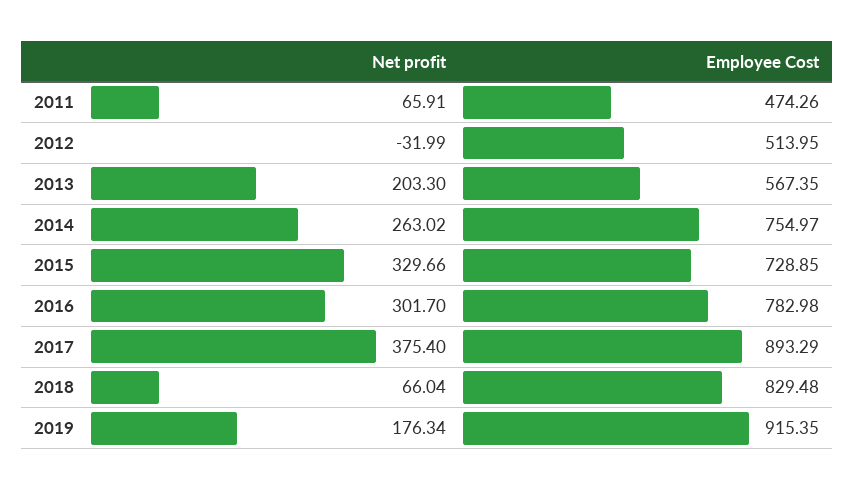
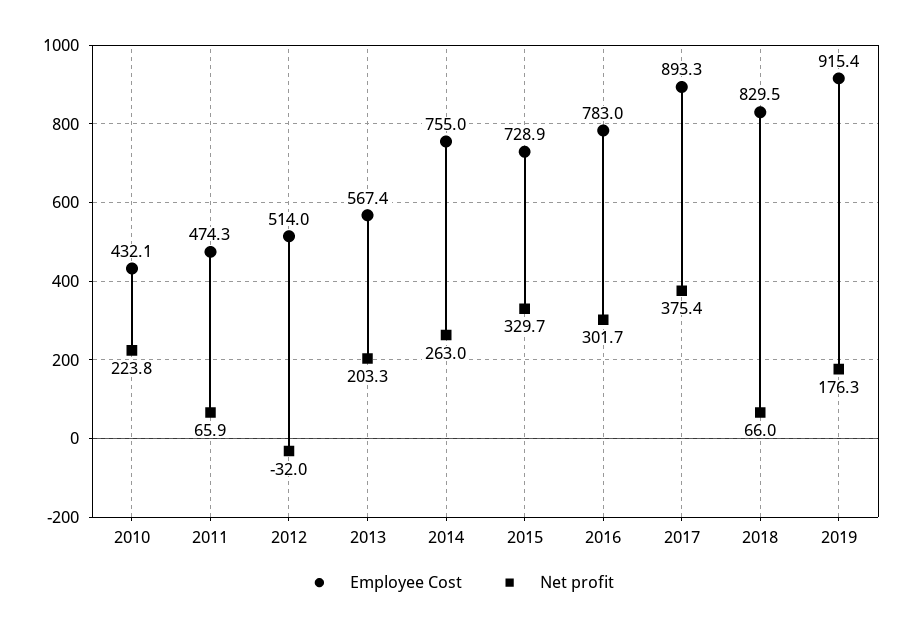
  {
    "Net profit": {
      "2011": 65.91,
      "2012": -31.99,
      "2013": 203.3,
      "2014": 263.02,
      "2015": 329.66,
      "2016": 301.7,
      "2017": 375.4,
      "2018": 66.04,
-     "2019": 176.34
+     "2019": 176.34,
+     "2010": 223.8
    },
    "Employee Cost": {
      "2011": 474.26,
      "2012": 513.95,
      "2013": 567.35,
      "2014": 754.97,
      "2015": 728.85,
      "2016": 782.98,
      "2017": 893.29,
      "2018": 829.48,
-     "2019": 915.35
+     "2019": 915.35,
+     "2010": 432.1
    }
  }

